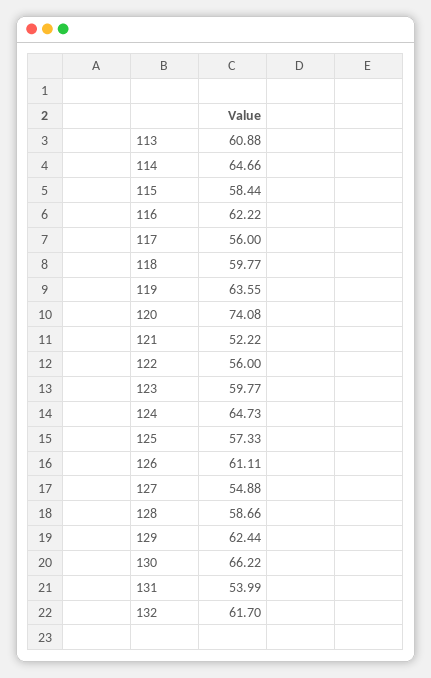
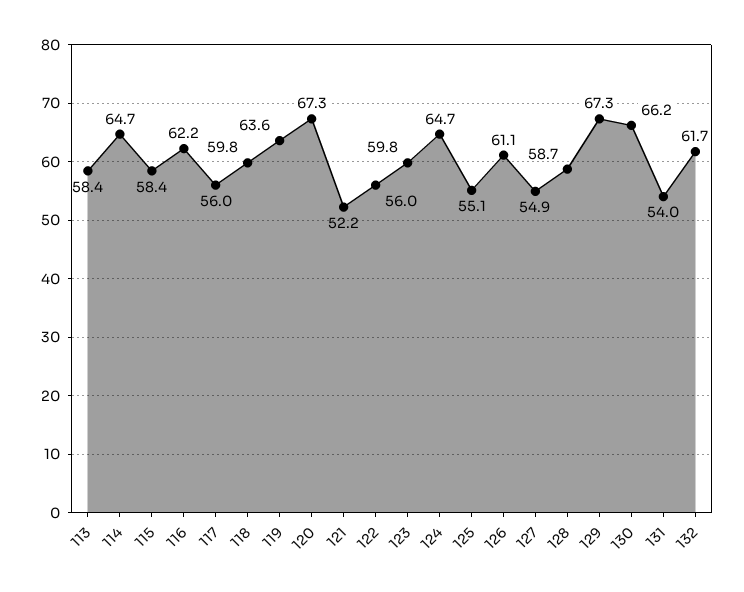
  {
-   "113": 60.88,
+   "113": 58.4,
    "114": 64.66,
    "115": 58.44,
    "116": 62.22,
    "117": 56,
    "118": 59.77,
    "119": 63.55,
-   "120": 74.08,
+   "120": 67.3,
    "121": 52.22,
    "122": 56,
    "123": 59.77,
    "124": 64.73,
-   "125": 57.33,
+   "125": 55.1,
    "126": 61.11,
    "127": 54.88,
    "128": 58.66,
-   "129": 62.44,
+   "129": 67.3,
    "130": 66.22,
    "131": 53.99,
    "132": 61.7
  }

